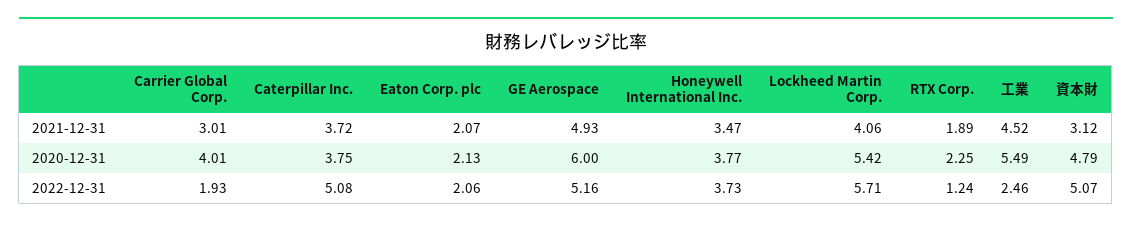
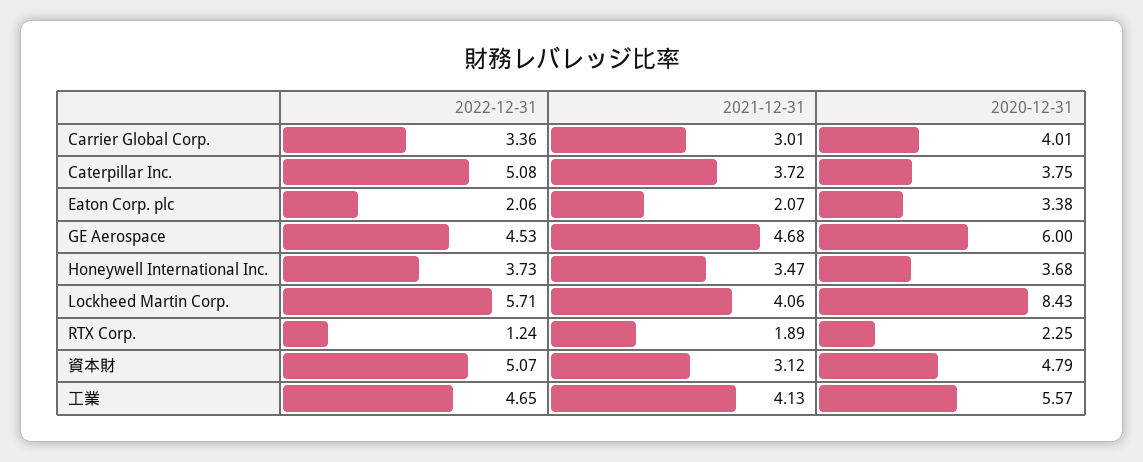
  {
    "Carrier Global Corp.": {
      "2021-12-31": 3.01,
      "2020-12-31": 4.01,
-     "2022-12-31": 1.93
+     "2022-12-31": 3.36
    },
    "Caterpillar Inc.": {
      "2021-12-31": 3.72,
      "2020-12-31": 3.75,
      "2022-12-31": 5.08
    },
    "Eaton Corp. plc": {
      "2021-12-31": 2.07,
-     "2020-12-31": 2.13,
+     "2020-12-31": 3.38,
      "2022-12-31": 2.06
    },
    "GE Aerospace": {
-     "2021-12-31": 4.93,
+     "2021-12-31": 4.68,
      "2020-12-31": 6,
-     "2022-12-31": 5.16
+     "2022-12-31": 4.53
    },
    "Honeywell International Inc.": {
      "2021-12-31": 3.47,
-     "2020-12-31": 3.77,
+     "2020-12-31": 3.68,
      "2022-12-31": 3.73
    },
    "Lockheed Martin Corp.": {
      "2021-12-31": 4.06,
-     "2020-12-31": 5.42,
+     "2020-12-31": 8.43,
      "2022-12-31": 5.71
    },
    "RTX Corp.": {
      "2021-12-31": 1.89,
      "2020-12-31": 2.25,
      "2022-12-31": 1.24
    },
    "工業": {
-     "2021-12-31": 4.52,
+     "2021-12-31": 4.13,
-     "2020-12-31": 5.49,
+     "2020-12-31": 5.57,
-     "2022-12-31": 2.46
+     "2022-12-31": 4.65
    },
    "資本財": {
      "2021-12-31": 3.12,
      "2020-12-31": 4.79,
      "2022-12-31": 5.07
    }
  }

